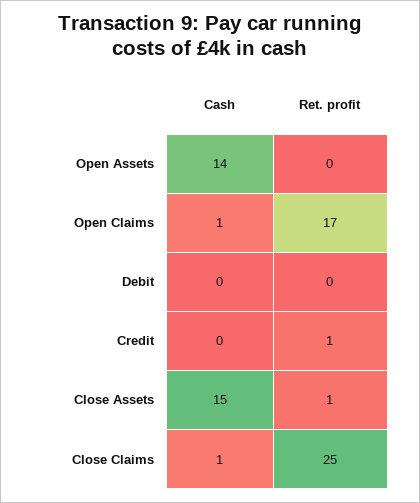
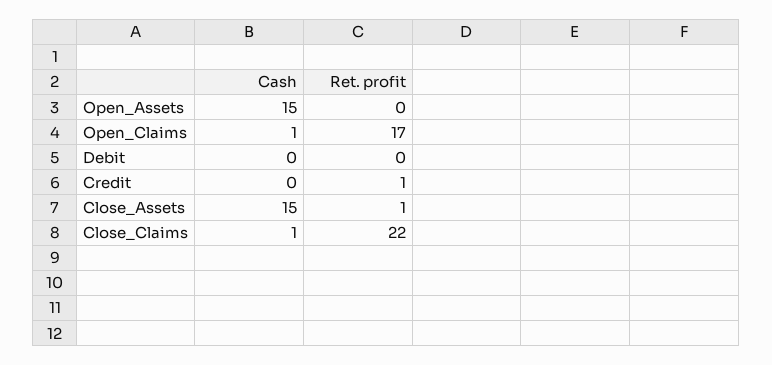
  {
    "Cash": {
-     "Open Assets": 14,
+     "Open Assets": 15,
      "Open Claims": 1,
      "Debit": 0,
      "Credit": 0,
      "Close Assets": 15,
      "Close Claims": 1
    },
    "Ret. profit": {
      "Open Assets": 0,
      "Open Claims": 17,
      "Debit": 0,
      "Credit": 1,
      "Close Assets": 1,
-     "Close Claims": 25
+     "Close Claims": 22
    }
  }

